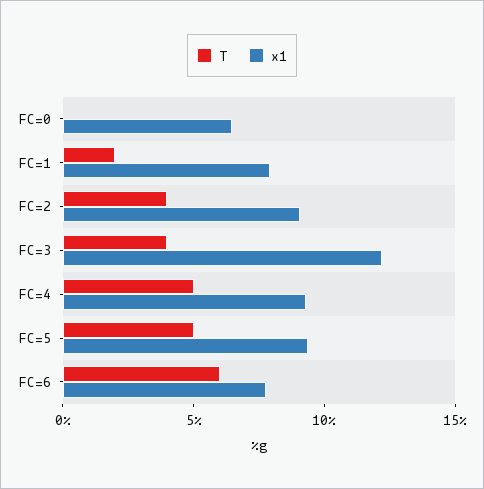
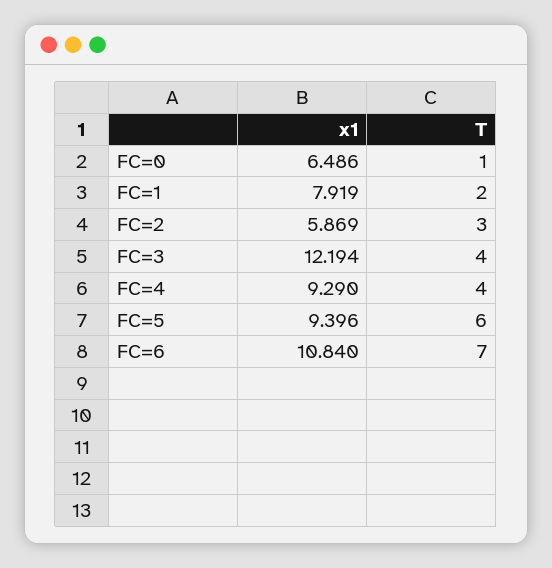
  {
    "T": {
-     "FC=0": 0,
+     "FC=0": 1,
      "FC=1": 2,
-     "FC=2": 4,
+     "FC=2": 3,
      "FC=3": 4,
-     "FC=4": 5,
+     "FC=4": 4,
-     "FC=5": 5,
+     "FC=5": 6,
-     "FC=6": 6
+     "FC=6": 7
    },
    "x1": {
      "FC=0": 6.486,
      "FC=1": 7.919,
-     "FC=2": 9,
+     "FC=2": 5.869,
      "FC=3": 12.194,
      "FC=4": 9.29,
      "FC=5": 9.396,
-     "FC=6": 8
+     "FC=6": 10.84
    }
  }

